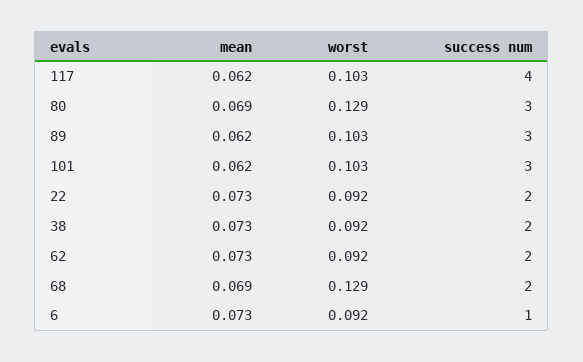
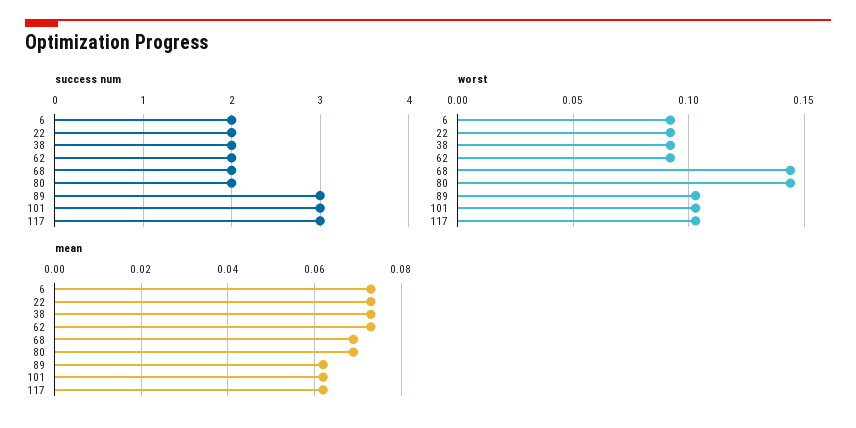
  {
    "mean": {
      "117": 0.062,
      "80": 0.069,
      "89": 0.062,
      "101": 0.062,
      "22": 0.073,
      "38": 0.073,
      "62": 0.073,
      "68": 0.069,
      "6": 0.073
    },
    "worst": {
      "117": 0.103,
-     "80": 0.129,
+     "80": 0.145,
      "89": 0.103,
      "101": 0.103,
      "22": 0.092,
      "38": 0.092,
      "62": 0.092,
-     "68": 0.129,
+     "68": 0.145,
      "6": 0.092
    },
    "success num": {
-     "117": 4,
+     "117": 3,
-     "80": 3,
+     "80": 2,
      "89": 3,
      "101": 3,
      "22": 2,
      "38": 2,
      "62": 2,
      "68": 2,
-     "6": 1
+     "6": 2
    }
  }

